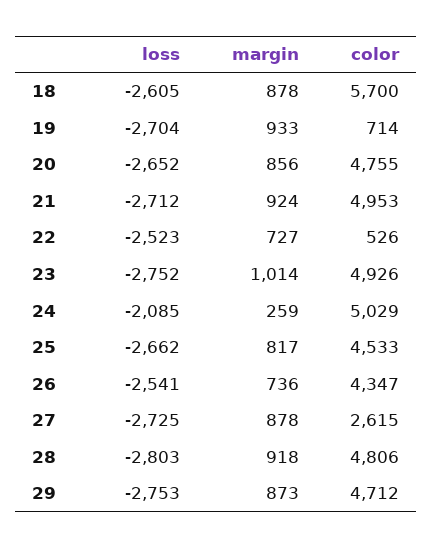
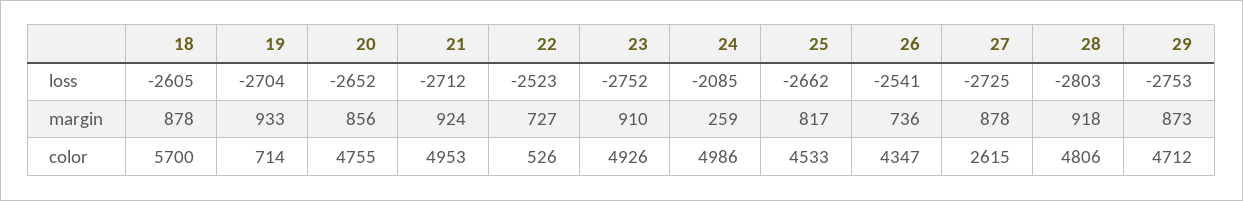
  {
    "loss": {
      "18": -2605,
      "19": -2704,
      "20": -2652,
      "21": -2712,
      "22": -2523,
      "23": -2752,
      "24": -2085,
      "25": -2662,
      "26": -2541,
      "27": -2725,
      "28": -2803,
      "29": -2753
    },
    "margin": {
      "18": 878,
      "19": 933,
      "20": 856,
      "21": 924,
      "22": 727,
-     "23": 1014,
+     "23": 910,
      "24": 259,
      "25": 817,
      "26": 736,
      "27": 878,
      "28": 918,
      "29": 873
    },
    "color": {
      "18": 5700,
      "19": 714,
      "20": 4755,
      "21": 4953,
      "22": 526,
      "23": 4926,
-     "24": 5029,
+     "24": 4986,
      "25": 4533,
      "26": 4347,
      "27": 2615,
      "28": 4806,
      "29": 4712
    }
  }

